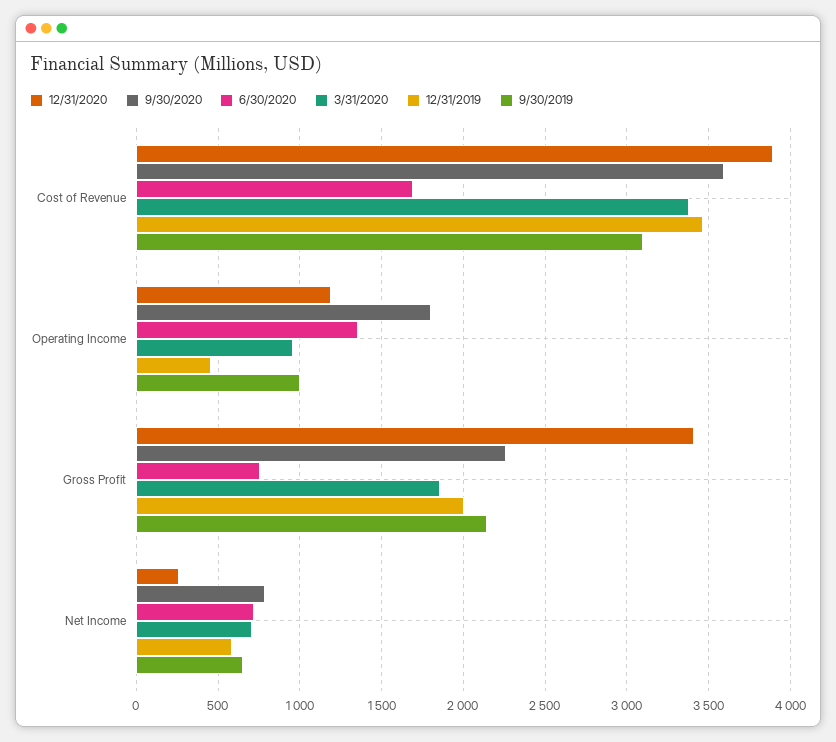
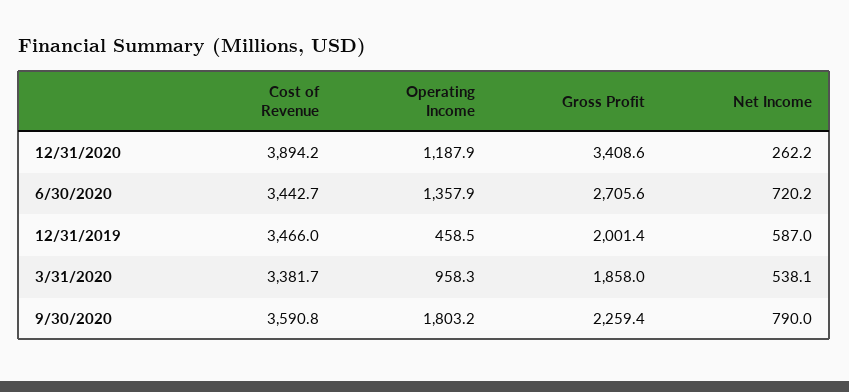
  {
    "12/31/2020": {
      "Cost of Revenue": 3894.2,
      "Operating Income": 1187.9,
      "Gross Profit": 3408.6,
      "Net Income": 262.2
    },
    "9/30/2020": {
      "Cost of Revenue": 3590.8,
      "Operating Income": 1803.2,
      "Gross Profit": 2259.4,
      "Net Income": 790
    },
    "6/30/2020": {
-     "Cost of Revenue": 1700,
+     "Cost of Revenue": 3442.7,
      "Operating Income": 1357.9,
-     "Gross Profit": 750,
+     "Gross Profit": 2705.6,
      "Net Income": 720.2
    },
    "3/31/2020": {
      "Cost of Revenue": 3381.7,
      "Operating Income": 958.3,
      "Gross Profit": 1858,
-     "Net Income": 700
+     "Net Income": 538.1
    },
    "12/31/2019": {
      "Cost of Revenue": 3466,
      "Operating Income": 458.5,
      "Gross Profit": 2001.4,
      "Net Income": 587
-   },
+   }
-   "9/30/2019": {
-     "Cost of Revenue": 3100,
-     "Operating Income": 1000,
-     "Gross Profit": 2150,
-     "Net Income": 650
-   }
  }

